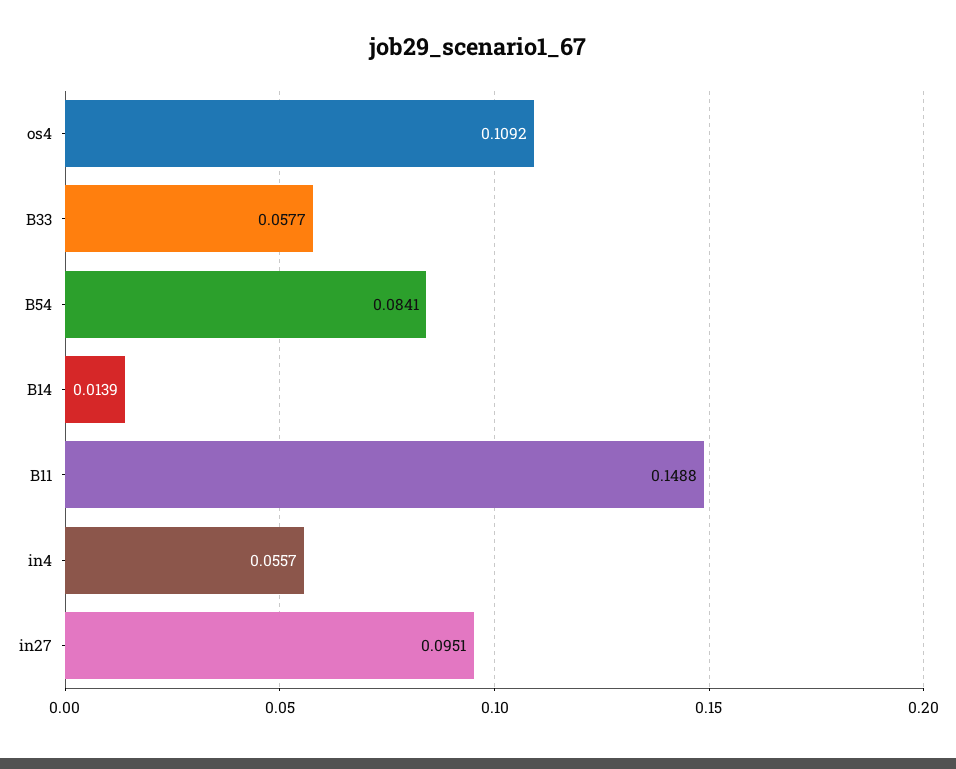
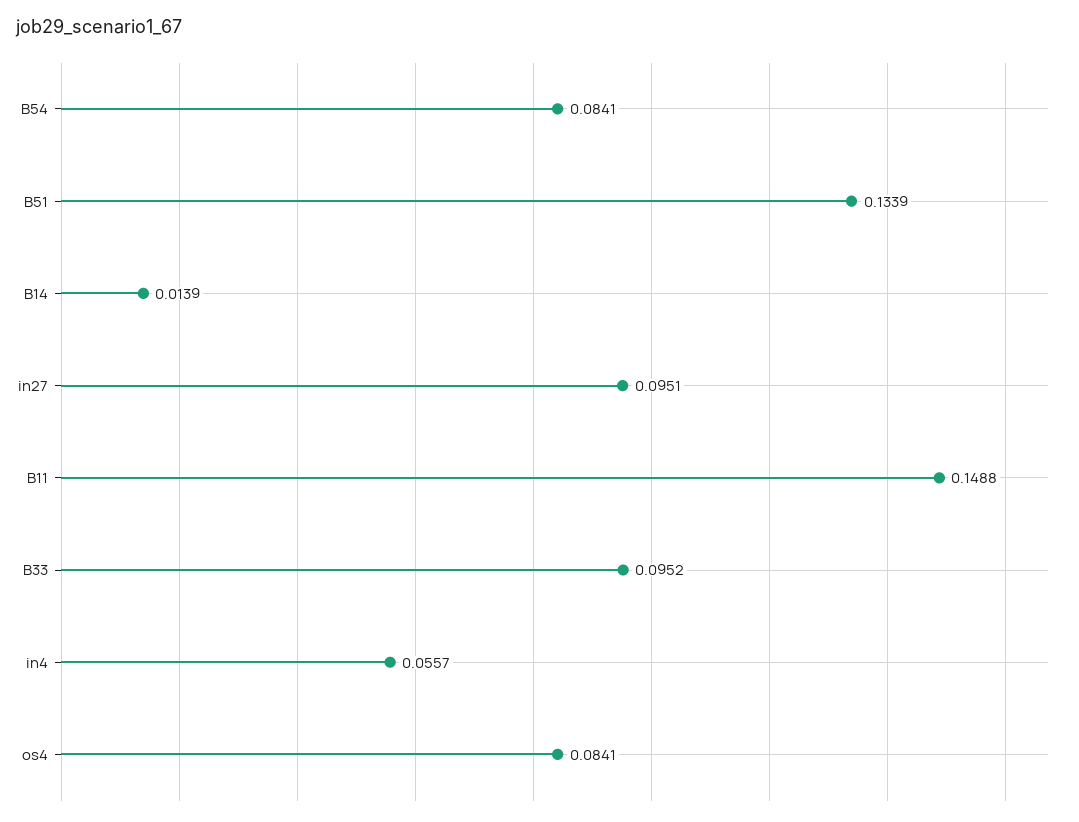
  {
-   "os4": 0.1092,
+   "os4": 0.0841,
-   "B33": 0.0577,
+   "B33": 0.0952,
    "B54": 0.0841,
    "B14": 0.0139,
    "B11": 0.1488,
    "in4": 0.0557,
-   "in27": 0.0951
+   "in27": 0.0951,
+   "B51": 0.1339
  }

